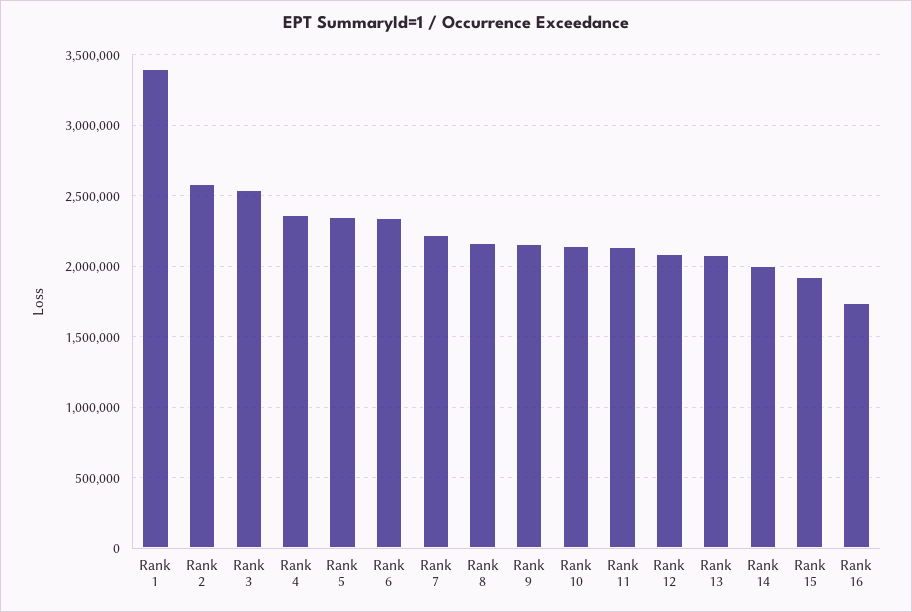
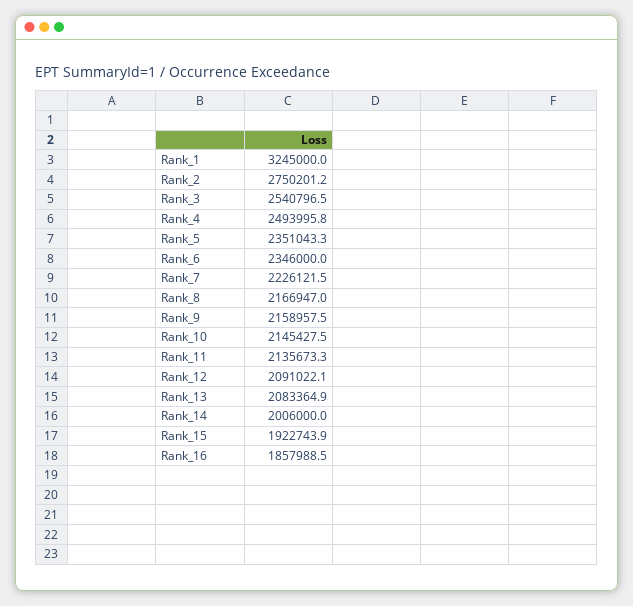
  {
-   "Rank 1": 3400000,
+   "Rank 1": 3245000,
-   "Rank 2": 2600000,
+   "Rank 2": 2750201.2,
    "Rank 3": 2540796.5,
-   "Rank 4": 2350000,
+   "Rank 4": 2493995.8,
    "Rank 5": 2351043.3,
    "Rank 6": 2346000,
    "Rank 7": 2226121.5,
    "Rank 8": 2166947,
    "Rank 9": 2158957.5,
    "Rank 10": 2145427.5,
    "Rank 11": 2135673.3,
    "Rank 12": 2091022.1,
    "Rank 13": 2083364.9,
    "Rank 14": 2006000,
    "Rank 15": 1922743.9,
-   "Rank 16": 1750000
+   "Rank 16": 1857988.5
  }

